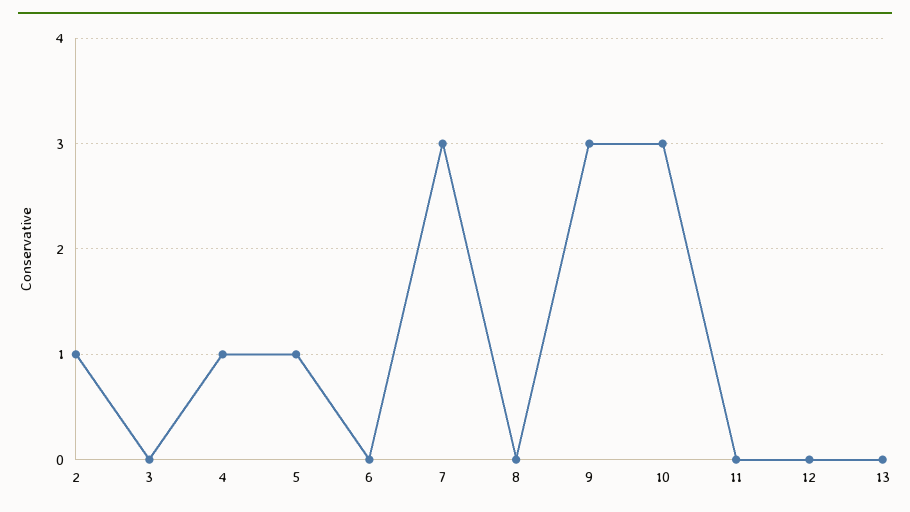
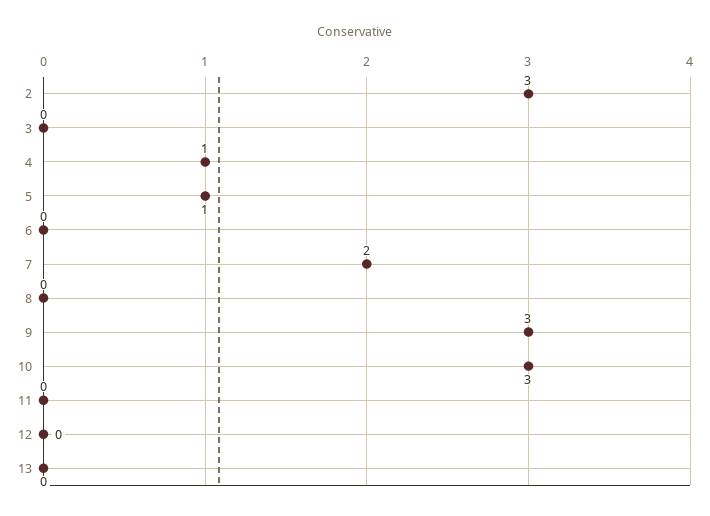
  {
-   "2": 1,
+   "2": 3,
    "3": 0,
    "4": 1,
    "5": 1,
    "6": 0,
-   "7": 3,
+   "7": 2,
    "8": 0,
    "9": 3,
    "10": 3,
    "11": 0,
    "12": 0,
    "13": 0
  }

